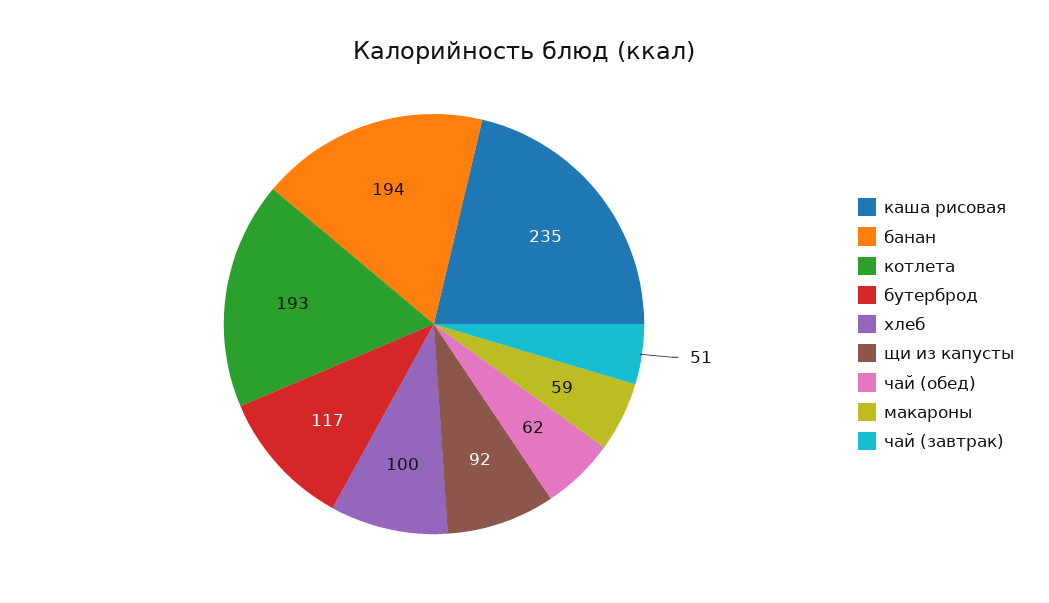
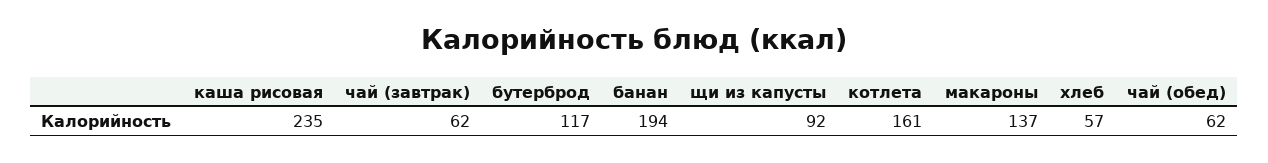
  {
    "каша рисовая": 235,
    "банан": 194,
-   "котлета": 193,
+   "котлета": 161,
    "бутерброд": 117,
-   "хлеб": 100,
+   "хлеб": 57,
    "щи из капусты": 92,
    "чай (обед)": 62,
-   "макароны": 59,
+   "макароны": 137,
-   "чай (завтрак)": 51
+   "чай (завтрак)": 62
  }

